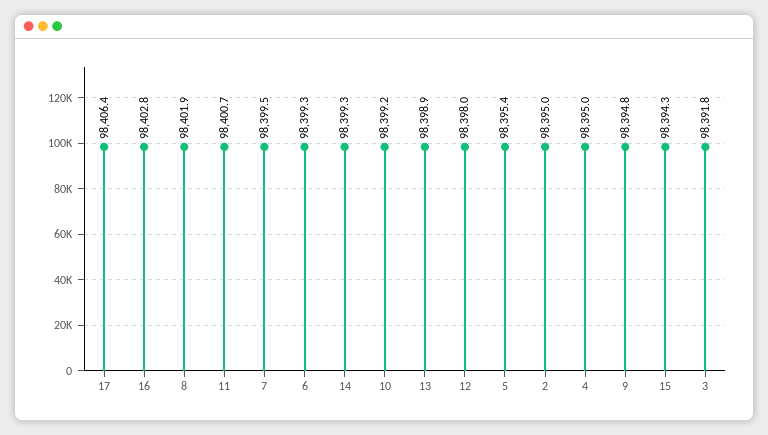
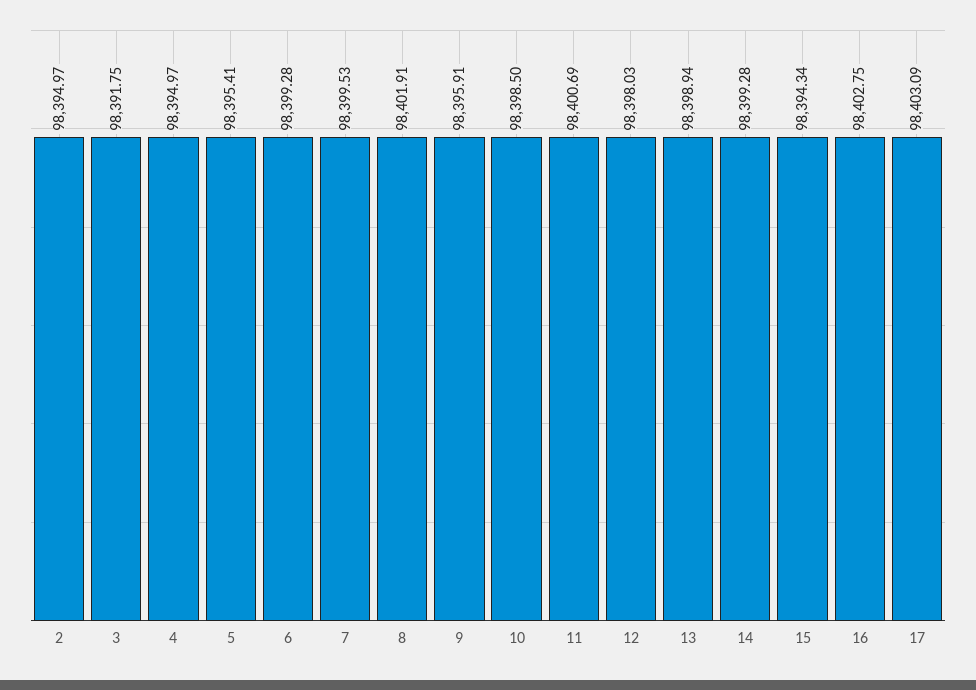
  {
-   "17": 98406.4,
+   "17": 98403.09,
    "16": 98402.75,
    "8": 98401.91,
    "11": 98400.69,
    "7": 98399.53,
    "6": 98399.28,
    "14": 98399.28,
-   "10": 98399.2,
+   "10": 98398.5,
    "13": 98398.94,
    "12": 98398.03,
    "5": 98395.41,
    "2": 98394.97,
    "4": 98394.97,
-   "9": 98394.8,
+   "9": 98395.91,
    "15": 98394.34,
    "3": 98391.75
  }

